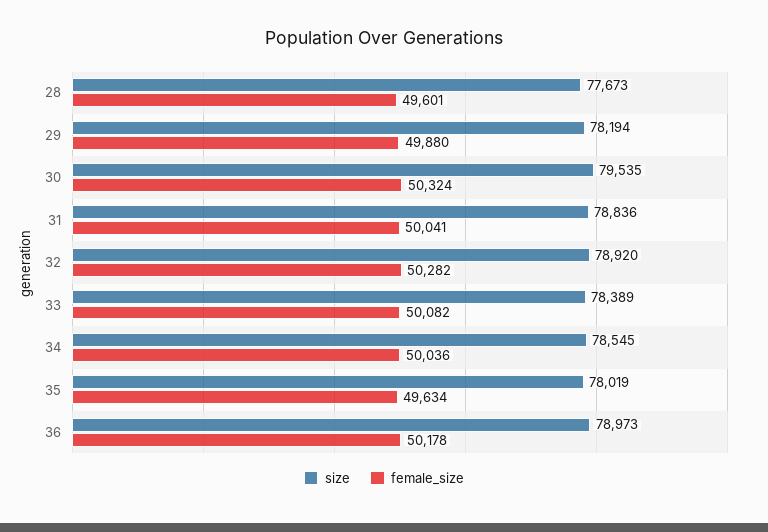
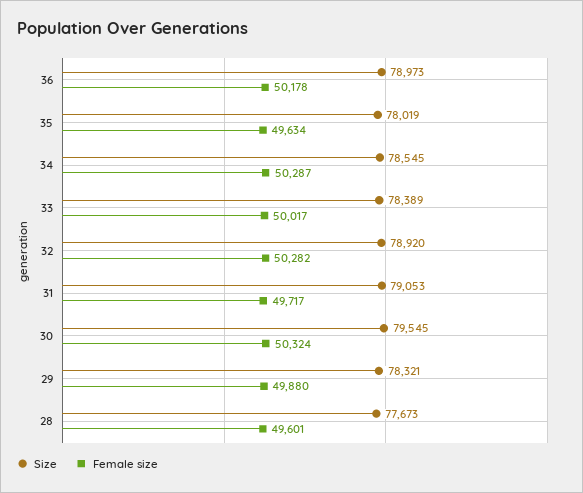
  {
    "size": {
      "28": 77673,
-     "29": 78194,
+     "29": 78321,
-     "30": 79535,
+     "30": 79545,
-     "31": 78836,
+     "31": 79053,
      "32": 78920,
      "33": 78389,
      "34": 78545,
      "35": 78019,
      "36": 78973
    },
    "female_size": {
      "28": 49601,
      "29": 49880,
      "30": 50324,
-     "31": 50041,
+     "31": 49717,
      "32": 50282,
-     "33": 50082,
+     "33": 50017,
-     "34": 50036,
+     "34": 50287,
      "35": 49634,
      "36": 50178
    }
  }

